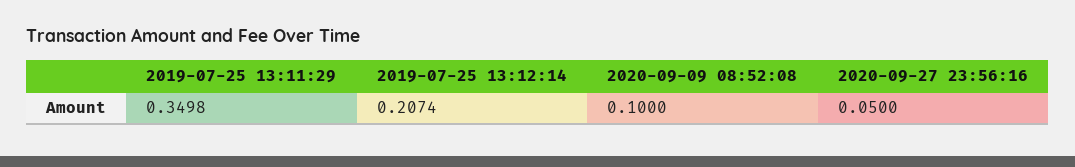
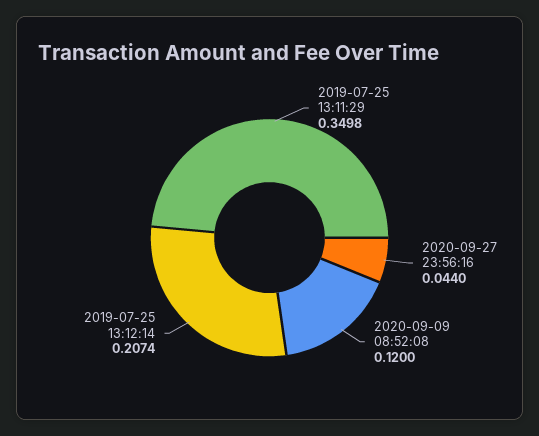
  {
    "2019-07-25 13:11:29": 0.3498,
    "2019-07-25 13:12:14": 0.2074,
-   "2020-09-09 08:52:08": 0.1,
+   "2020-09-09 08:52:08": 0.12,
-   "2020-09-27 23:56:16": 0.05
+   "2020-09-27 23:56:16": 0.044
  }

